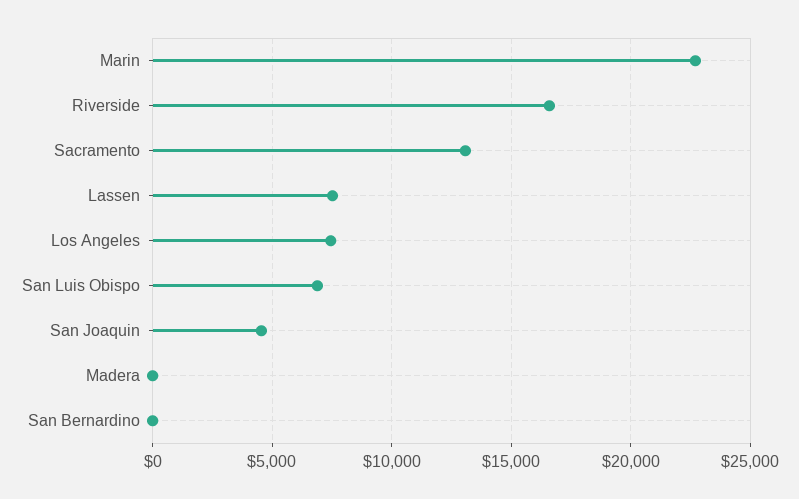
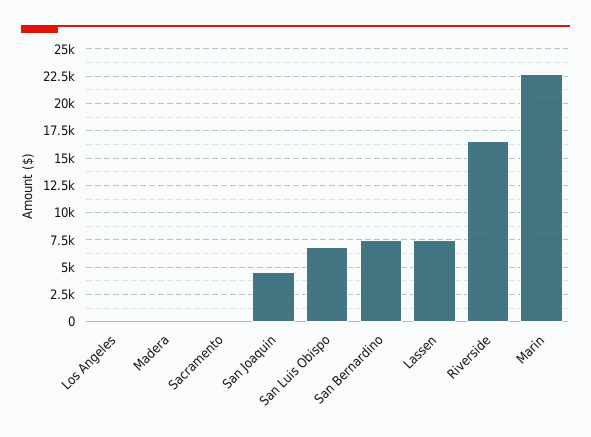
  {
    "Marin": 22500,
    "Riverside": 16500,
-   "Sacramento": 13000,
+   "Sacramento": 0,
    "Lassen": 7500,
-   "Los Angeles": 7500,
+   "Los Angeles": 0,
    "San Luis Obispo": 7000,
    "San Joaquin": 4500,
    "Madera": 0,
-   "San Bernardino": 0
+   "San Bernardino": 7500
  }

